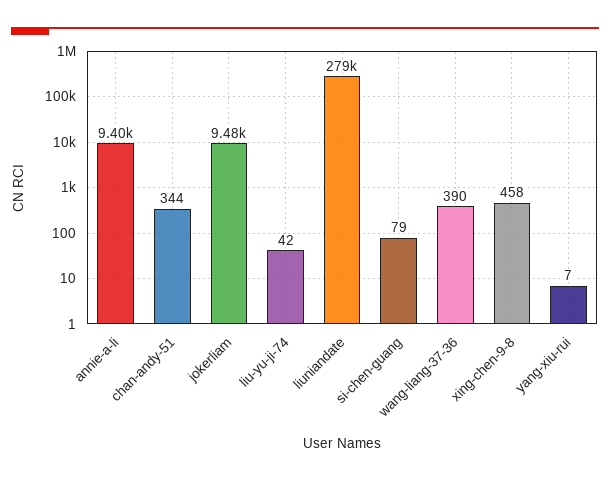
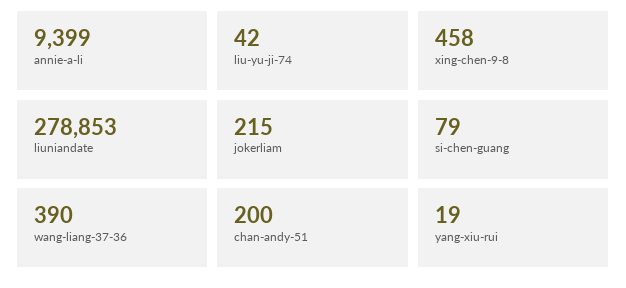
  {
    "annie-a-li": 9399,
-   "chan-andy-51": 344,
+   "chan-andy-51": 200,
-   "jokerliam": 9480,
+   "jokerliam": 215,
    "liu-yu-ji-74": 42,
    "liuniandate": 278853,
    "si-chen-guang": 79,
    "wang-liang-37-36": 390,
    "xing-chen-9-8": 458,
-   "yang-xiu-rui": 7
+   "yang-xiu-rui": 19
  }

